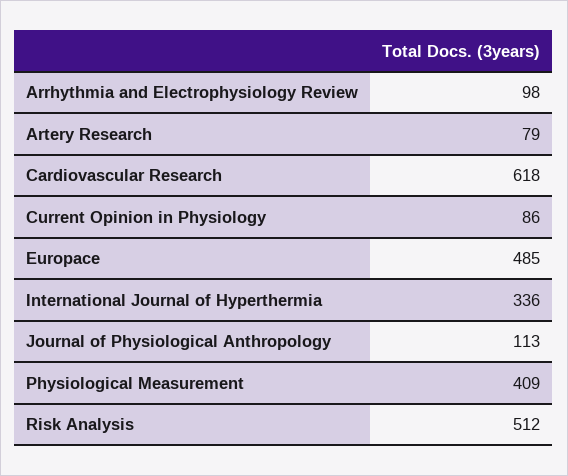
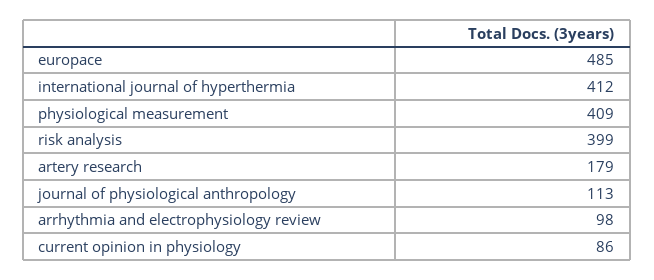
  {
    "Arrhythmia and Electrophysiology Review": 98,
-   "Artery Research": 79,
+   "Artery Research": 179,
-   "Cardiovascular Research": 618,
    "Current Opinion in Physiology": 86,
    "Europace": 485,
-   "International Journal of Hyperthermia": 336,
+   "International Journal of Hyperthermia": 412,
    "Journal of Physiological Anthropology": 113,
    "Physiological Measurement": 409,
-   "Risk Analysis": 512
+   "Risk Analysis": 399
  }

